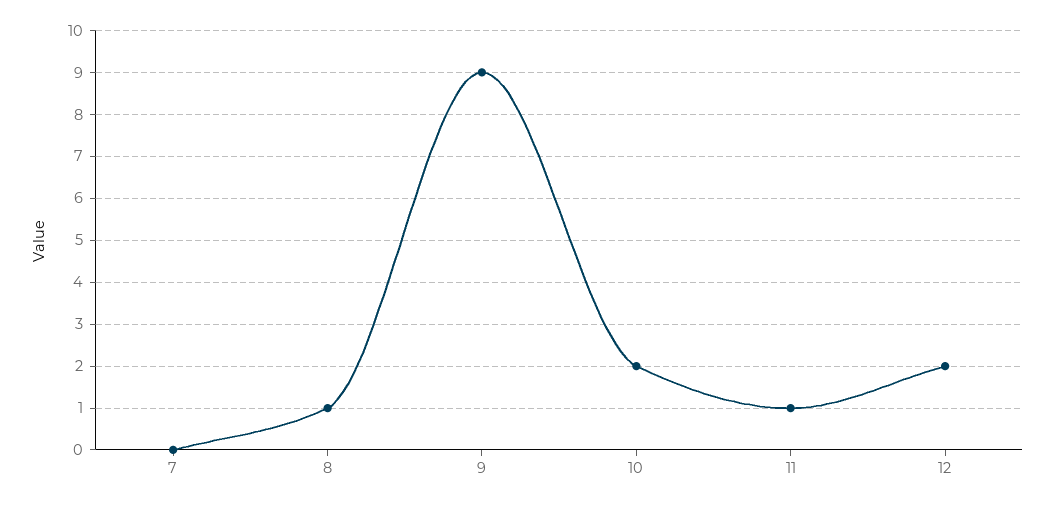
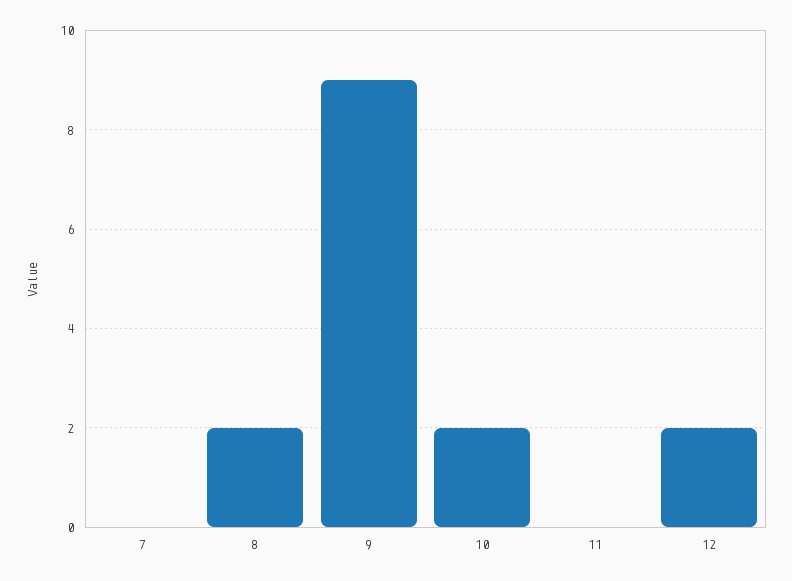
  {
    "7": 0,
-   "8": 1,
+   "8": 2,
    "9": 9,
    "10": 2,
-   "11": 1,
+   "11": 0,
    "12": 2
  }

